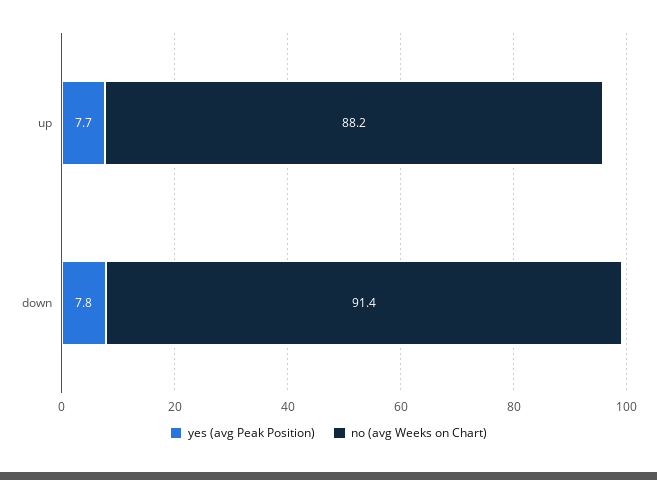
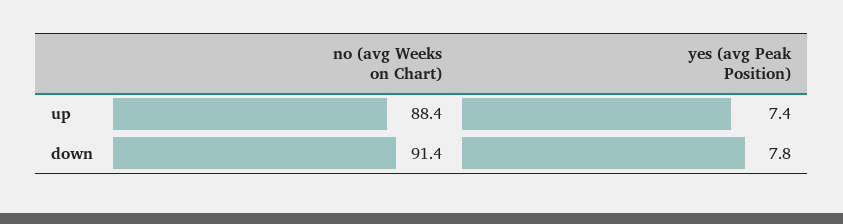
  {
    "yes (avg Peak Position)": {
-     "up": 7.7,
+     "up": 7.4,
      "down": 7.8
    },
    "no (avg Weeks on Chart)": {
-     "up": 88.2,
+     "up": 88.4,
      "down": 91.4
    }
  }

